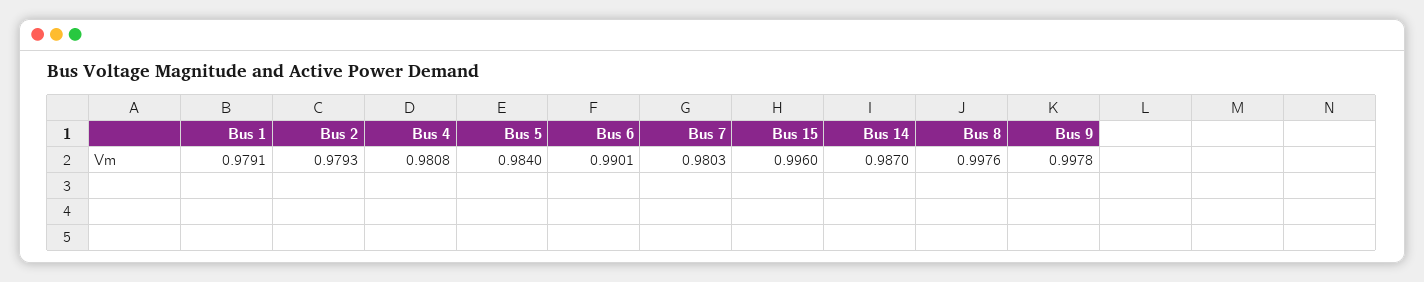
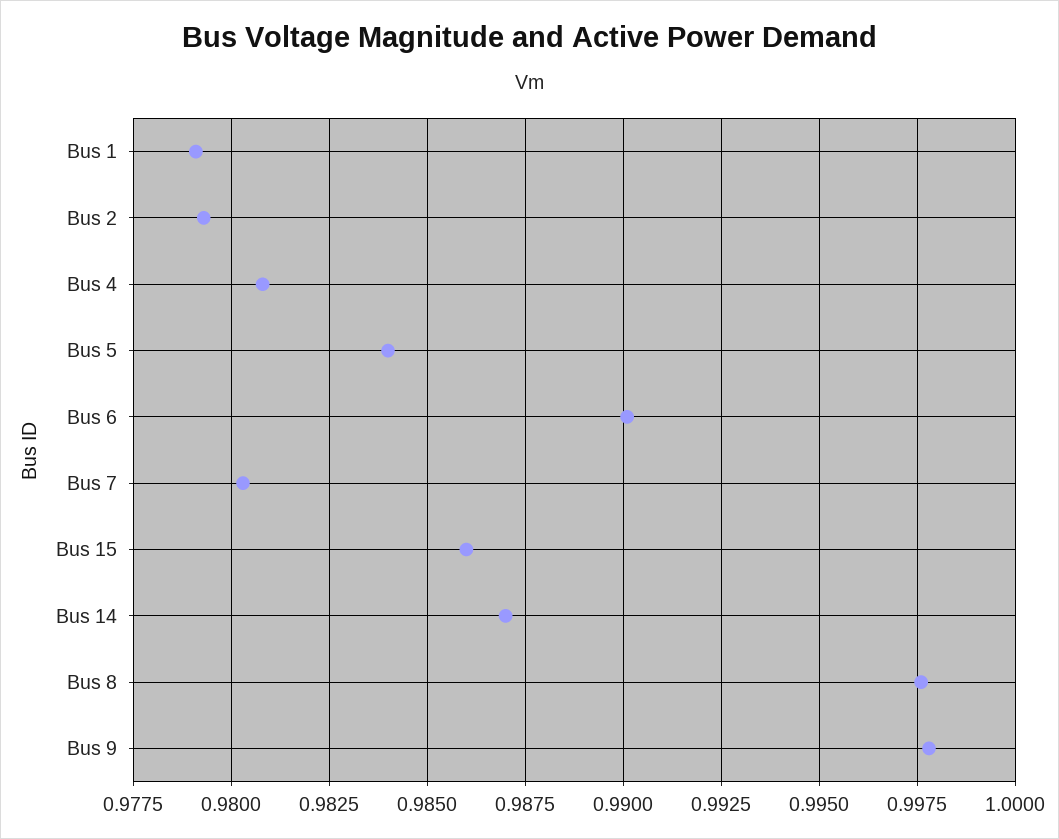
  {
    "Bus 1": 0.9791,
    "Bus 2": 0.9793,
    "Bus 4": 0.9808,
    "Bus 5": 0.984,
    "Bus 6": 0.9901,
    "Bus 7": 0.9803,
-   "Bus 15": 0.996,
+   "Bus 15": 0.986,
    "Bus 14": 0.987,
    "Bus 8": 0.9976,
    "Bus 9": 0.9978
  }

